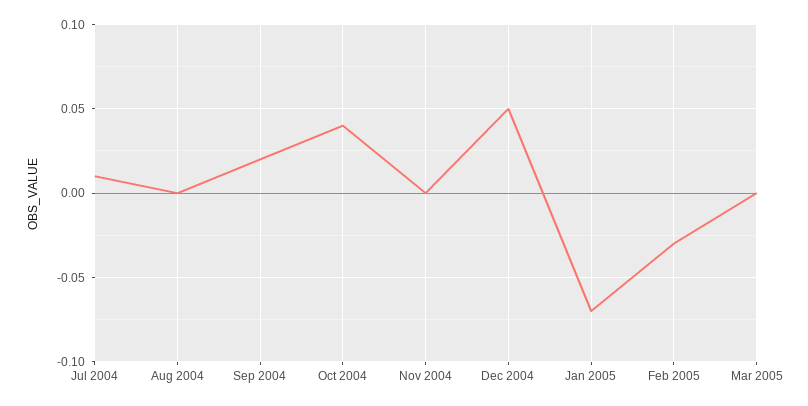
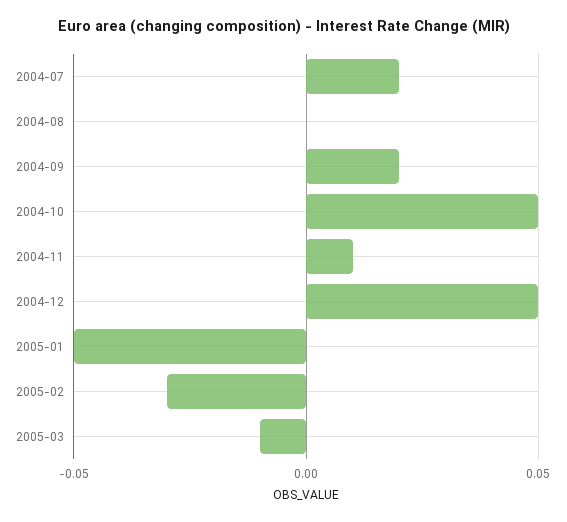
  {
-   "Jul 2004": 0.01,
+   "Jul 2004": 0.02,
    "Aug 2004": 0,
    "Sep 2004": 0.02,
-   "Oct 2004": 0.04,
+   "Oct 2004": 0.05,
-   "Nov 2004": 0,
+   "Nov 2004": 0.01,
    "Dec 2004": 0.05,
-   "Jan 2005": -0.07,
+   "Jan 2005": -0.05,
    "Feb 2005": -0.03,
-   "Mar 2005": 0
+   "Mar 2005": -0.01
  }

